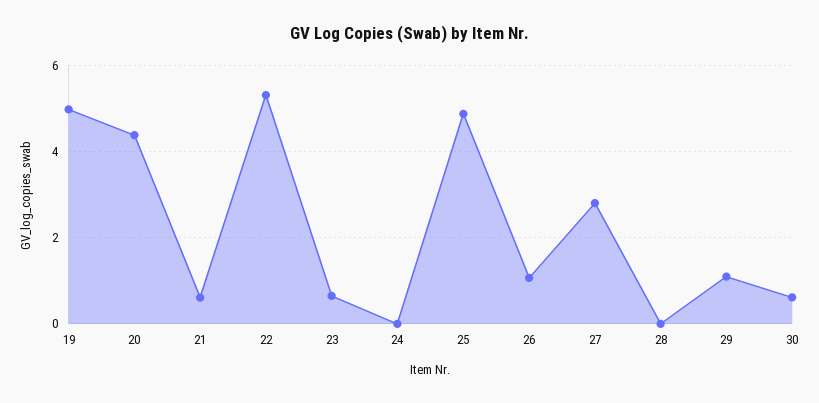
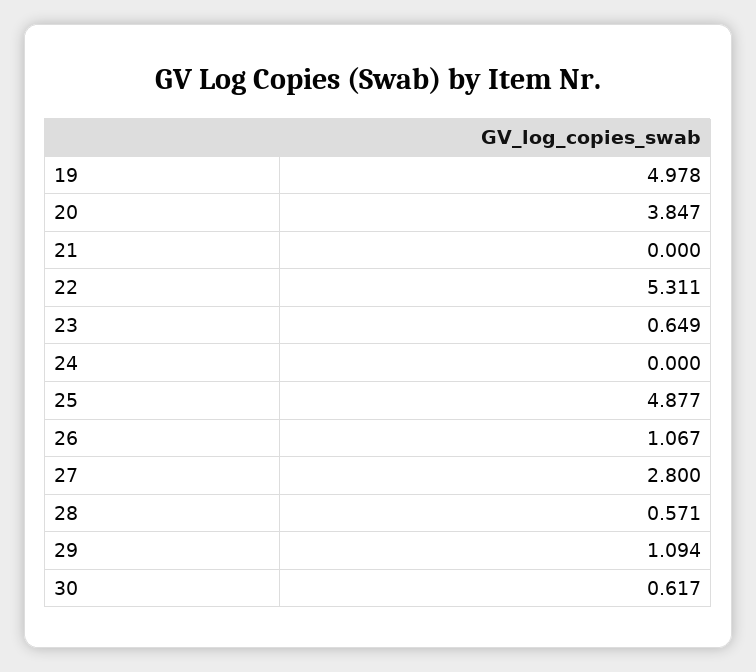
  {
    "19": 4.978,
-   "20": 4.4,
+   "20": 3.847,
-   "21": 0.6,
+   "21": 0,
    "22": 5.311,
    "23": 0.649,
    "24": 0,
    "25": 4.877,
    "26": 1.067,
    "27": 2.8,
-   "28": 0,
+   "28": 0.571,
    "29": 1.094,
    "30": 0.617
  }

